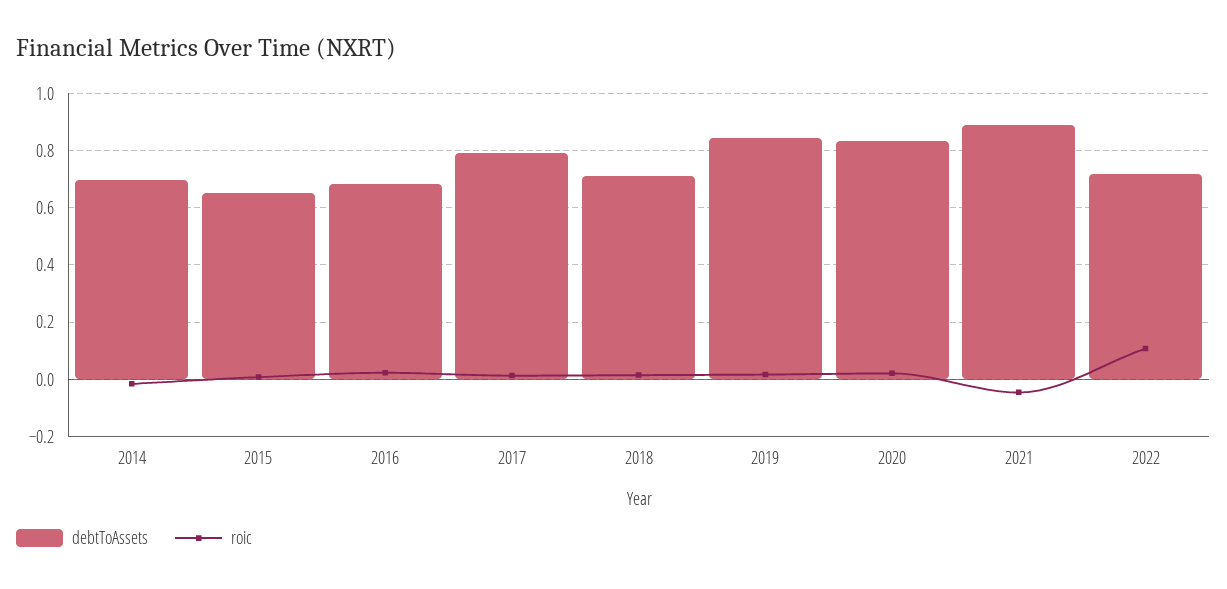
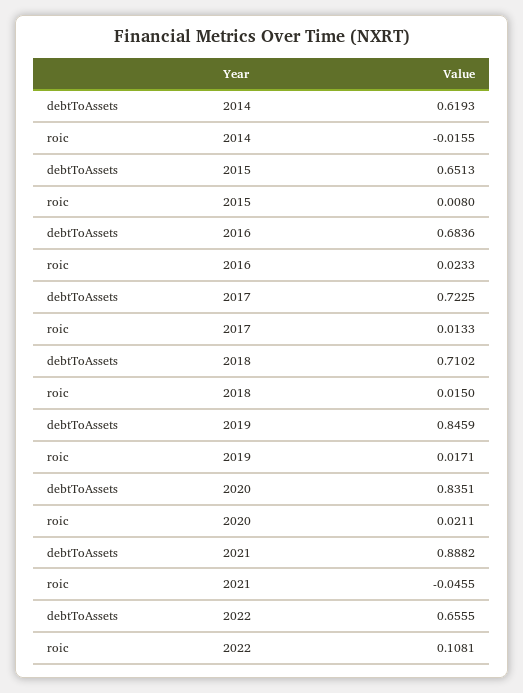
  {
    "debtToAssets": {
-     "2014": 0.7,
+     "2014": 0.6193,
      "2015": 0.6513,
      "2016": 0.6836,
-     "2017": 0.8,
+     "2017": 0.7225,
      "2018": 0.7102,
      "2019": 0.8459,
      "2020": 0.8351,
      "2021": 0.8882,
-     "2022": 0.725
+     "2022": 0.6555
    },
    "roic": {
      "2014": -0.0155,
      "2015": 0.008,
      "2016": 0.0233,
      "2017": 0.0133,
      "2018": 0.015,
      "2019": 0.0171,
      "2020": 0.0211,
      "2021": -0.0455,
      "2022": 0.1081
    }
  }

